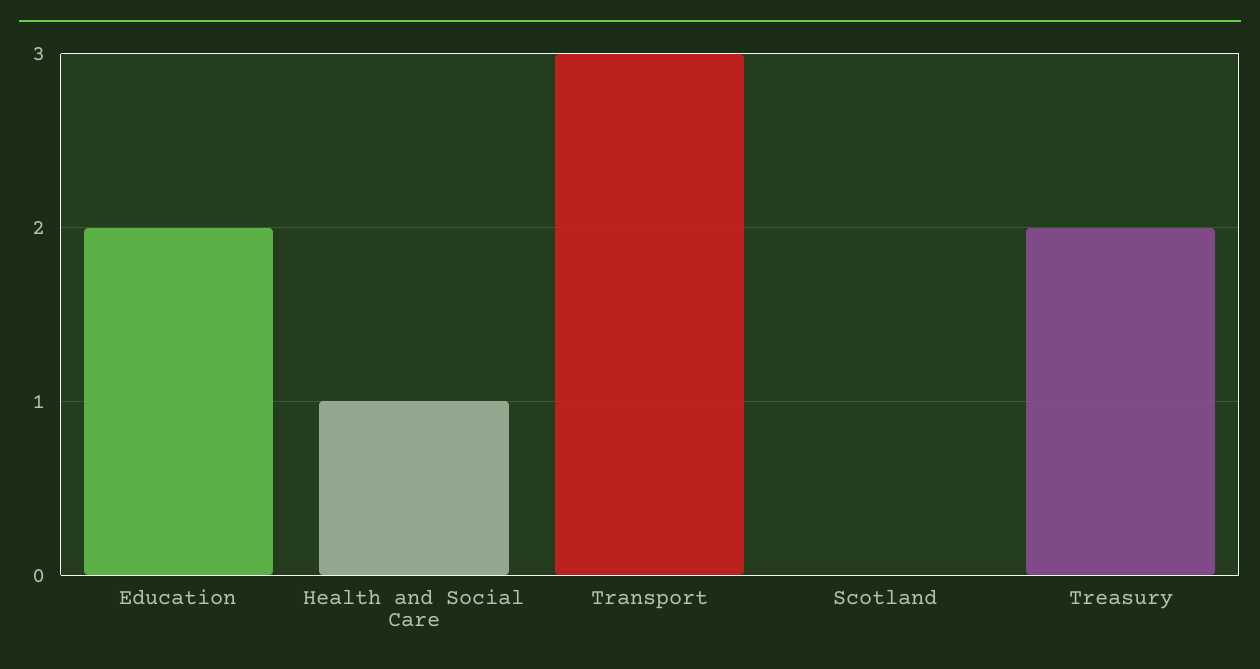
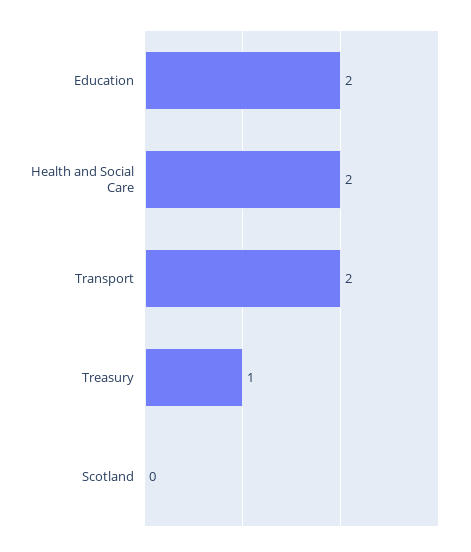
  {
    "Education": 2,
-   "Health and Social Care": 1,
+   "Health and Social Care": 2,
-   "Transport": 3,
+   "Transport": 2,
    "Scotland": 0,
-   "Treasury": 2
+   "Treasury": 1
  }

